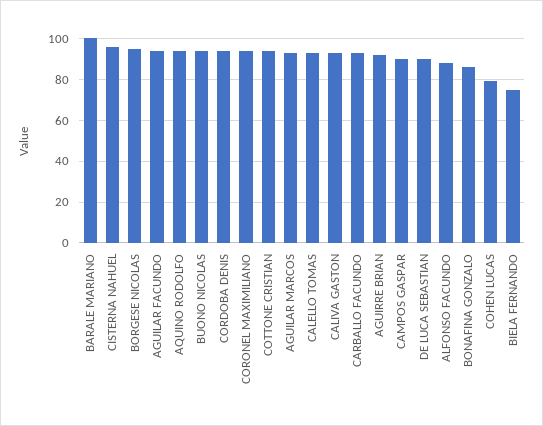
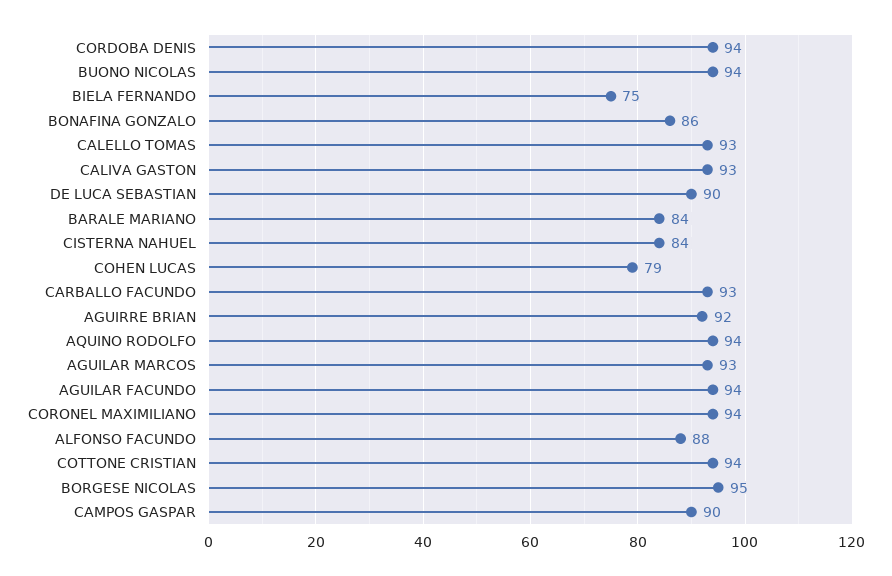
  {
-   "BARALE MARIANO": 100,
+   "BARALE MARIANO": 84,
-   "CISTERNA NAHUEL": 95,
+   "CISTERNA NAHUEL": 84,
    "BORGESE NICOLAS": 95,
    "AGUILAR FACUNDO": 94,
    "AQUINO RODOLFO": 94,
    "BUONO NICOLAS": 94,
    "CORDOBA DENIS": 94,
    "CORONEL MAXIMILIANO": 94,
    "COTTONE CRISTIAN": 94,
    "AGUILAR MARCOS": 93,
    "CALELLO TOMAS": 93,
    "CALIVA GASTON": 93,
    "CARBALLO FACUNDO": 93,
    "AGUIRRE BRIAN": 92,
    "CAMPOS GASPAR": 90,
    "DE LUCA SEBASTIAN": 90,
    "ALFONSO FACUNDO": 88,
    "BONAFINA GONZALO": 86,
    "COHEN LUCAS": 79,
    "BIELA FERNANDO": 75
  }

